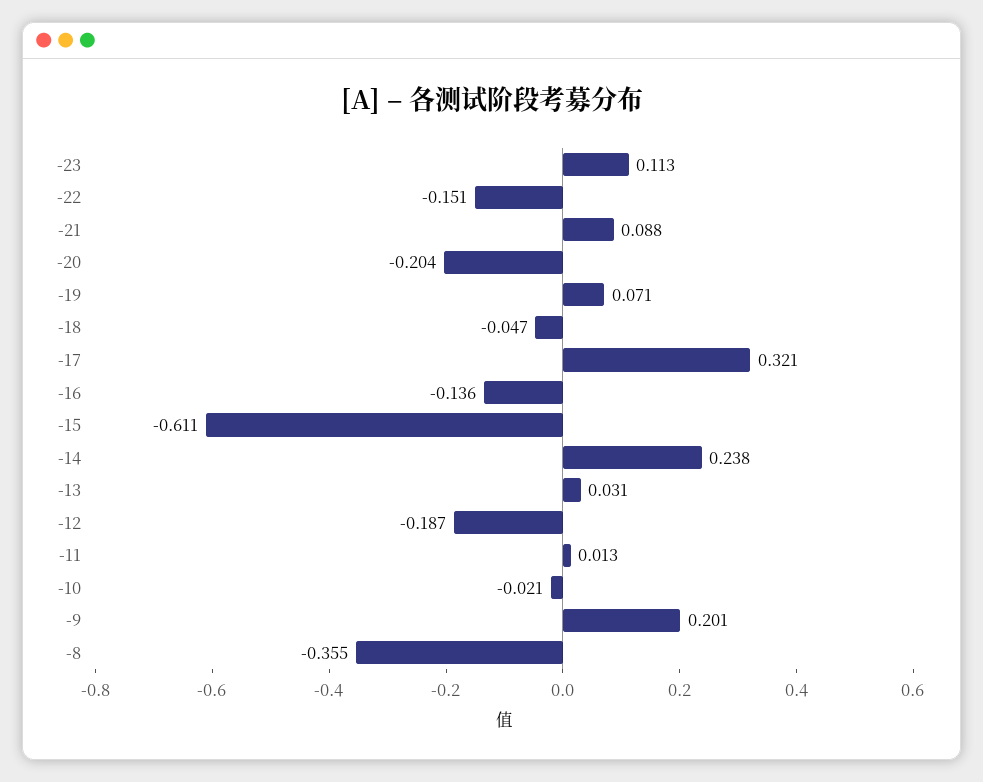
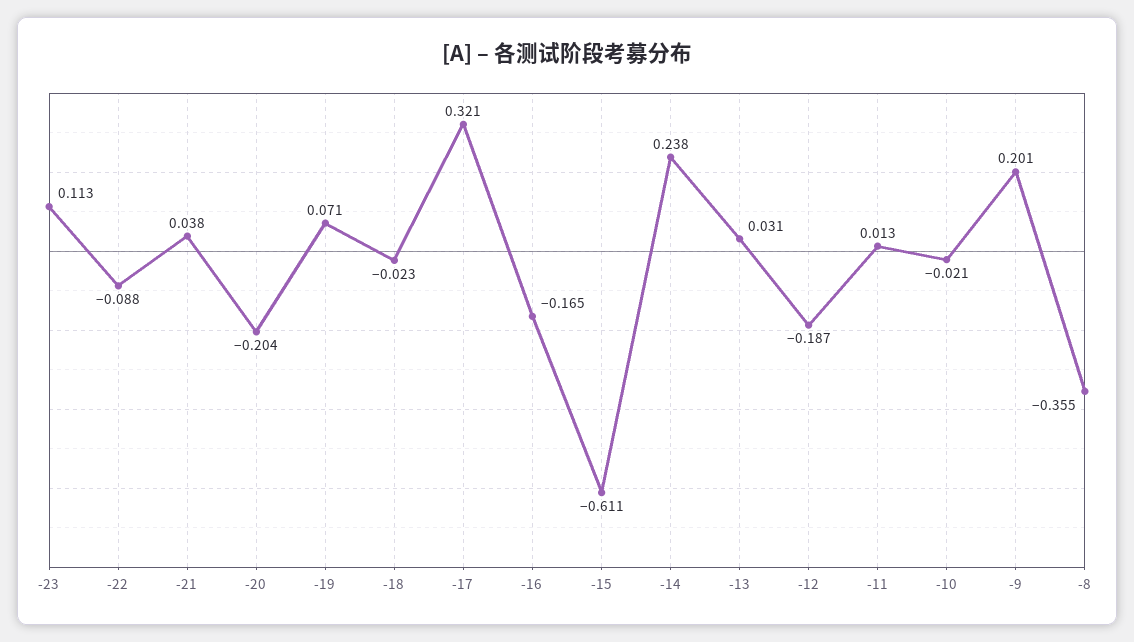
  {
    "-23": 0.113,
-   "-22": -0.151,
+   "-22": -0.088,
-   "-21": 0.088,
+   "-21": 0.038,
    "-20": -0.204,
    "-19": 0.071,
-   "-18": -0.047,
+   "-18": -0.023,
    "-17": 0.321,
-   "-16": -0.136,
+   "-16": -0.165,
    "-15": -0.611,
    "-14": 0.238,
    "-13": 0.031,
    "-12": -0.187,
    "-11": 0.013,
    "-10": -0.021,
    "-9": 0.201,
    "-8": -0.355
  }

